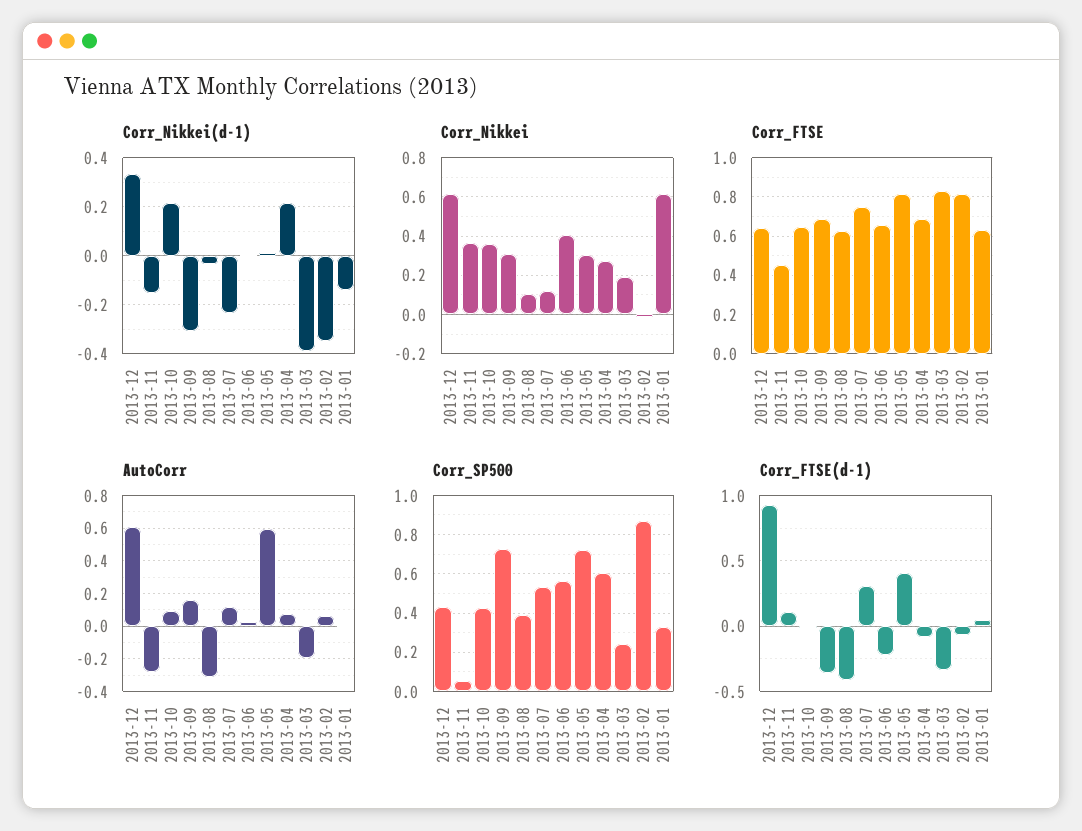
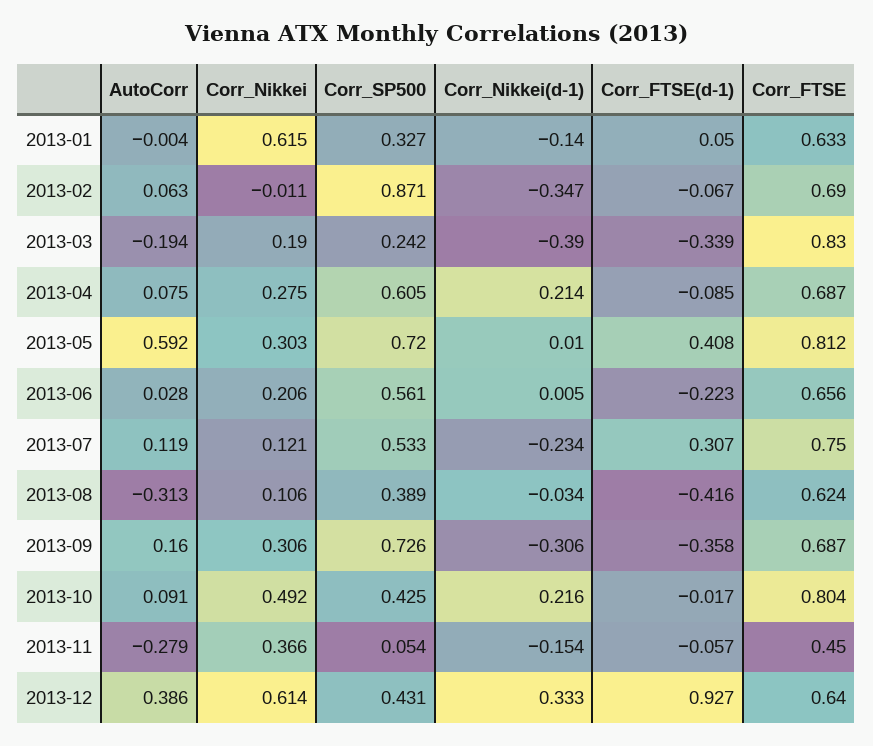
  {
    "Corr_Nikkei(d-1)": {
      "2013-12": 0.333,
      "2013-11": -0.154,
      "2013-10": 0.216,
      "2013-09": -0.306,
      "2013-08": -0.034,
      "2013-07": -0.234,
      "2013-06": 0.005,
      "2013-05": 0.01,
      "2013-04": 0.214,
      "2013-03": -0.39,
      "2013-02": -0.347,
      "2013-01": -0.14
    },
    "Corr_Nikkei": {
      "2013-12": 0.614,
      "2013-11": 0.366,
-     "2013-10": 0.35,
+     "2013-10": 0.492,
      "2013-09": 0.306,
      "2013-08": 0.106,
      "2013-07": 0.121,
-     "2013-06": 0.4,
+     "2013-06": 0.206,
      "2013-05": 0.303,
      "2013-04": 0.275,
      "2013-03": 0.19,
      "2013-02": -0.011,
      "2013-01": 0.615
    },
    "Corr_FTSE": {
      "2013-12": 0.64,
      "2013-11": 0.45,
-     "2013-10": 0.65,
+     "2013-10": 0.804,
      "2013-09": 0.687,
      "2013-08": 0.624,
      "2013-07": 0.75,
      "2013-06": 0.656,
      "2013-05": 0.812,
      "2013-04": 0.687,
      "2013-03": 0.83,
-     "2013-02": 0.8,
+     "2013-02": 0.69,
      "2013-01": 0.633
    },
    "AutoCorr": {
-     "2013-12": 0.6,
+     "2013-12": 0.386,
      "2013-11": -0.279,
      "2013-10": 0.091,
      "2013-09": 0.16,
      "2013-08": -0.313,
      "2013-07": 0.119,
      "2013-06": 0.028,
      "2013-05": 0.592,
      "2013-04": 0.075,
      "2013-03": -0.194,
      "2013-02": 0.063,
      "2013-01": -0.004
    },
    "Corr_SP500": {
      "2013-12": 0.431,
      "2013-11": 0.054,
      "2013-10": 0.425,
      "2013-09": 0.726,
      "2013-08": 0.389,
      "2013-07": 0.533,
      "2013-06": 0.561,
      "2013-05": 0.72,
      "2013-04": 0.605,
      "2013-03": 0.242,
      "2013-02": 0.871,
      "2013-01": 0.327
    },
    "Corr_FTSE(d-1)": {
      "2013-12": 0.927,
-     "2013-11": 0.1,
+     "2013-11": -0.057,
      "2013-10": -0.017,
      "2013-09": -0.358,
      "2013-08": -0.416,
      "2013-07": 0.307,
      "2013-06": -0.223,
      "2013-05": 0.408,
      "2013-04": -0.085,
      "2013-03": -0.339,
      "2013-02": -0.067,
      "2013-01": 0.05
    }
  }

